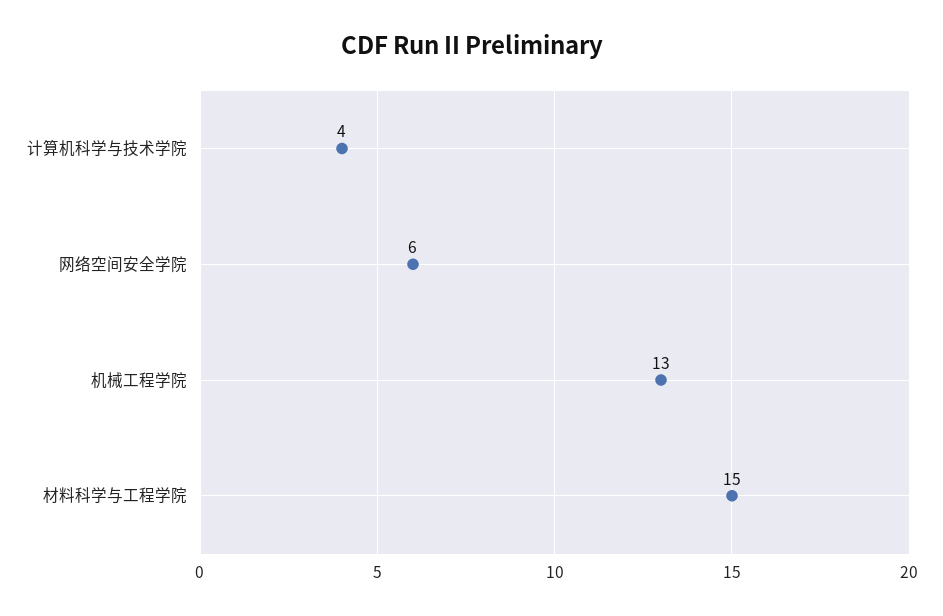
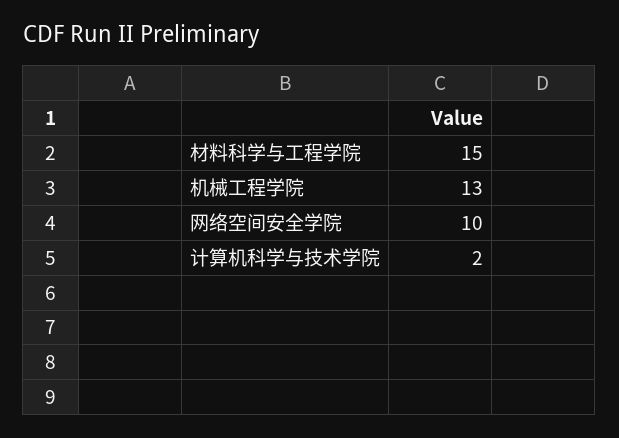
  {
-   "计算机科学与技术学院": 4,
+   "计算机科学与技术学院": 2,
-   "网络空间安全学院": 6,
+   "网络空间安全学院": 10,
    "机械工程学院": 13,
    "材料科学与工程学院": 15
  }

